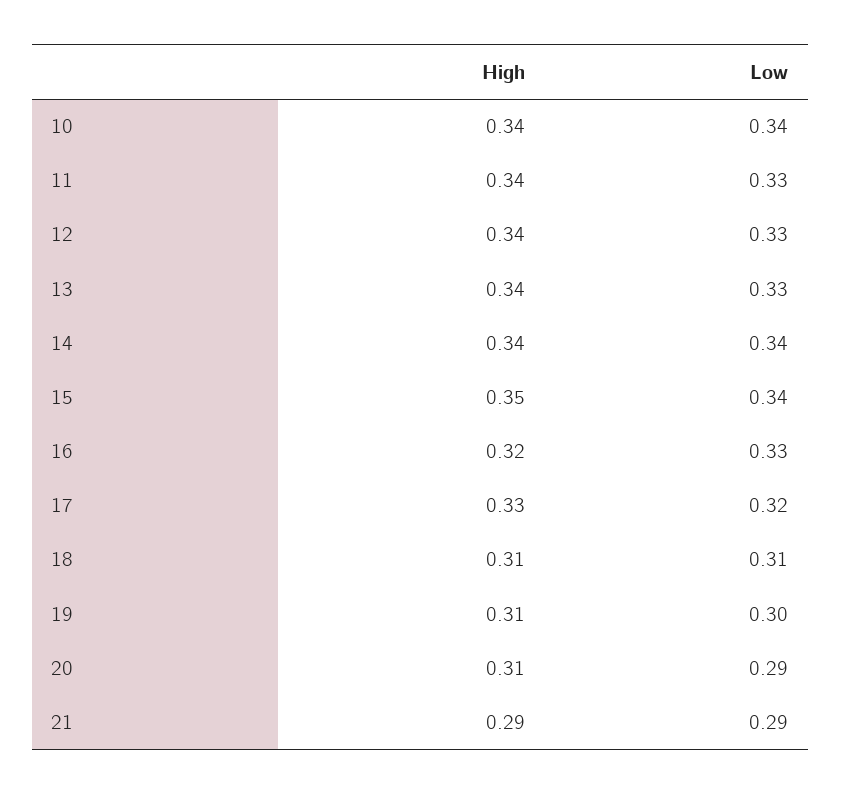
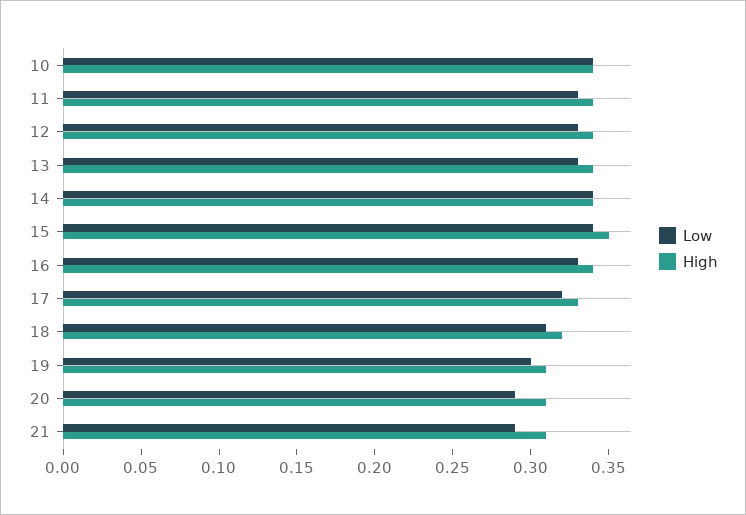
  {
    "High": {
      "10": 0.34,
      "11": 0.34,
      "12": 0.34,
      "13": 0.34,
      "14": 0.34,
      "15": 0.35,
-     "16": 0.32,
+     "16": 0.34,
      "17": 0.33,
-     "18": 0.31,
+     "18": 0.32,
      "19": 0.31,
      "20": 0.31,
-     "21": 0.29
+     "21": 0.31
    },
    "Low": {
      "10": 0.34,
      "11": 0.33,
      "12": 0.33,
      "13": 0.33,
      "14": 0.34,
      "15": 0.34,
      "16": 0.33,
      "17": 0.32,
      "18": 0.31,
      "19": 0.3,
      "20": 0.29,
      "21": 0.29
    }
  }

